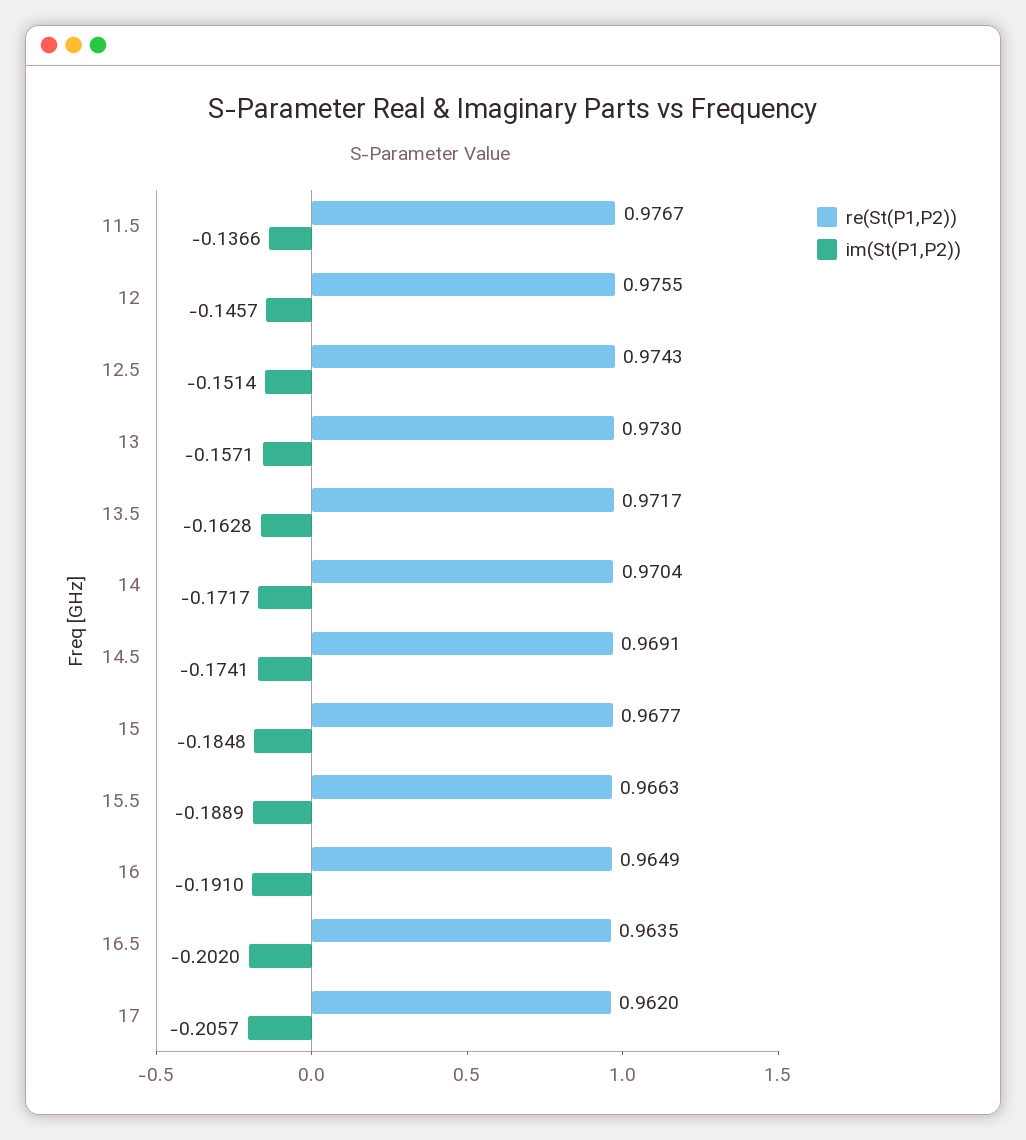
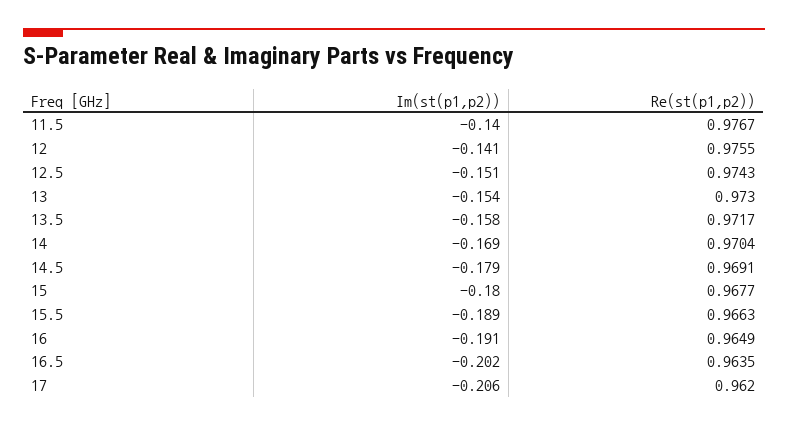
  {
    "re(St(P1,P2))": {
      "11.5": 0.9767,
      "12": 0.9755,
      "12.5": 0.9743,
      "13": 0.973,
      "13.5": 0.9717,
      "14": 0.9704,
      "14.5": 0.9691,
      "15": 0.9677,
      "15.5": 0.9663,
      "16": 0.9649,
      "16.5": 0.9635,
      "17": 0.962
    },
    "im(St(P1,P2))": {
-     "11.5": -0.1366,
+     "11.5": -0.14,
-     "12": -0.1457,
+     "12": -0.141,
      "12.5": -0.1514,
-     "13": -0.1571,
+     "13": -0.154,
-     "13.5": -0.1628,
+     "13.5": -0.158,
-     "14": -0.1717,
+     "14": -0.169,
-     "14.5": -0.1741,
+     "14.5": -0.179,
-     "15": -0.1848,
+     "15": -0.18,
      "15.5": -0.1889,
      "16": -0.191,
      "16.5": -0.202,
      "17": -0.2057
    }
  }

